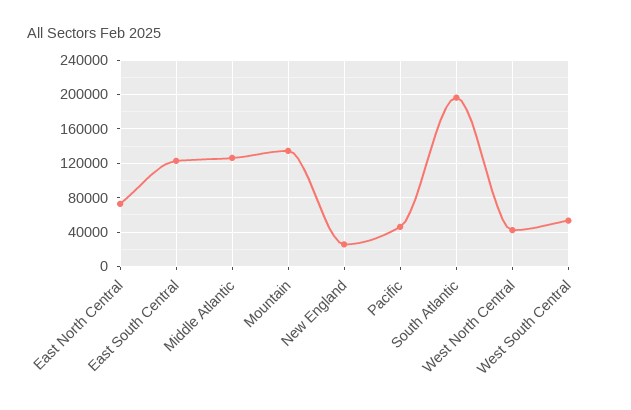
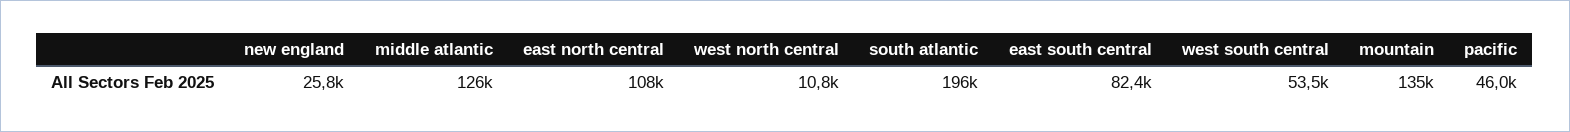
  {
-   "East North Central": 70000,
+   "East North Central": 108000,
-   "East South Central": 120000,
+   "East South Central": 82400,
    "Middle Atlantic": 126000,
    "Mountain": 135000,
    "New England": 25800,
    "Pacific": 46000,
    "South Atlantic": 196000,
-   "West North Central": 40000,
+   "West North Central": 10800,
    "West South Central": 53500
  }

